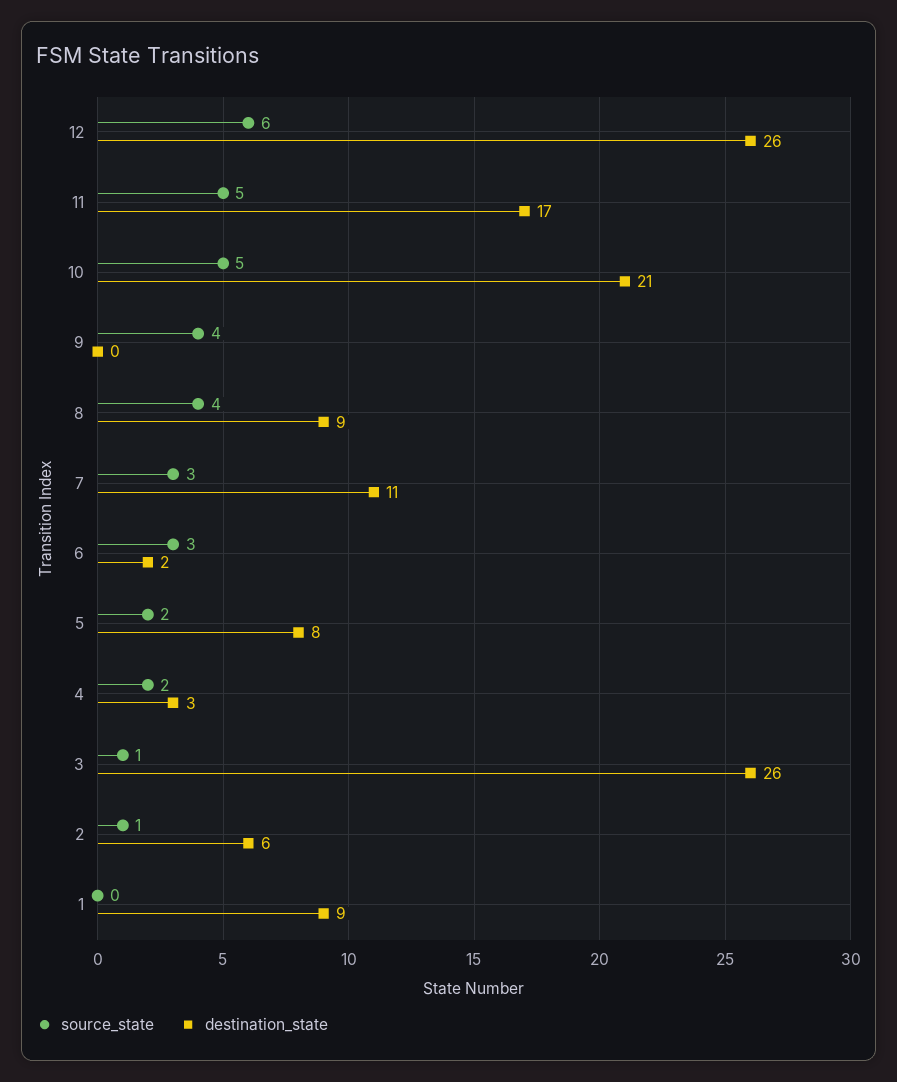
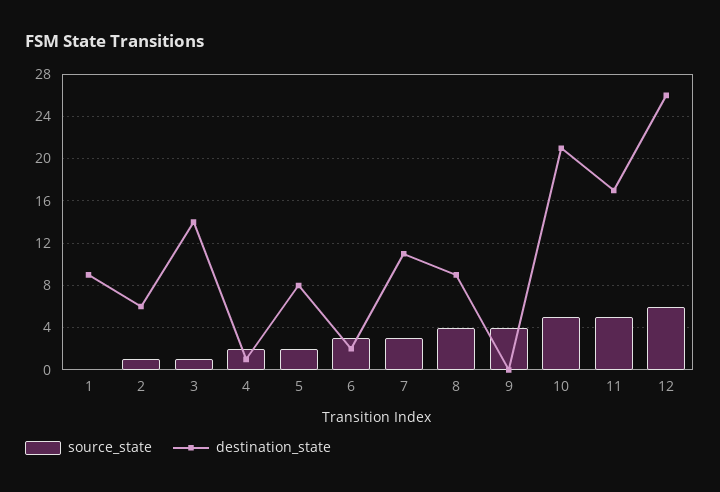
  {
    "source_state": {
      "12": 6,
      "11": 5,
      "10": 5,
      "9": 4,
      "8": 4,
      "7": 3,
      "6": 3,
      "5": 2,
      "4": 2,
      "3": 1,
      "2": 1,
      "1": 0
    },
    "destination_state": {
      "12": 26,
      "11": 17,
      "10": 21,
      "9": 0,
      "8": 9,
      "7": 11,
      "6": 2,
      "5": 8,
-     "4": 3,
+     "4": 1,
-     "3": 26,
+     "3": 14,
      "2": 6,
      "1": 9
    }
  }

